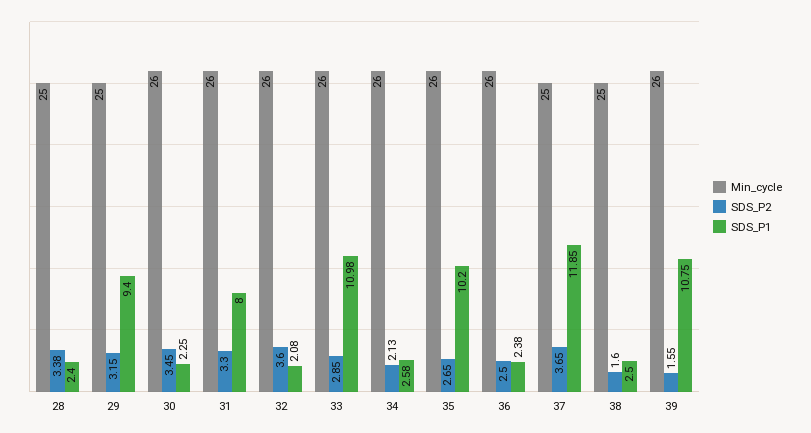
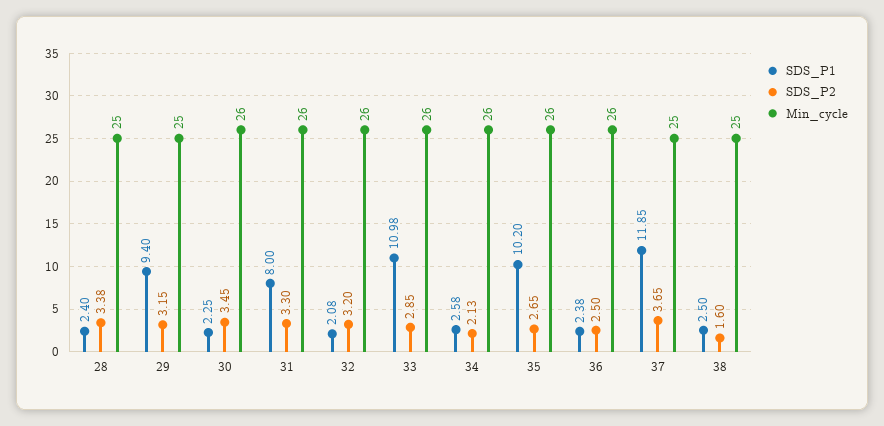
  {
    "Min_cycle": {
      "28": 25,
      "29": 25,
      "30": 26,
      "31": 26,
      "32": 26,
      "33": 26,
      "34": 26,
      "35": 26,
      "36": 26,
      "37": 25,
-     "38": 25,
+     "38": 25
-     "39": 26
    },
    "SDS_P2": {
      "28": 3.38,
      "29": 3.15,
      "30": 3.45,
      "31": 3.3,
-     "32": 3.6,
+     "32": 3.2,
      "33": 2.85,
      "34": 2.13,
      "35": 2.65,
      "36": 2.5,
      "37": 3.65,
-     "38": 1.6,
+     "38": 1.6
-     "39": 1.55
    },
    "SDS_P1": {
      "28": 2.4,
      "29": 9.4,
      "30": 2.25,
      "31": 8,
      "32": 2.08,
      "33": 10.98,
      "34": 2.58,
      "35": 10.2,
      "36": 2.38,
      "37": 11.85,
-     "38": 2.5,
+     "38": 2.5
-     "39": 10.75
    }
  }

